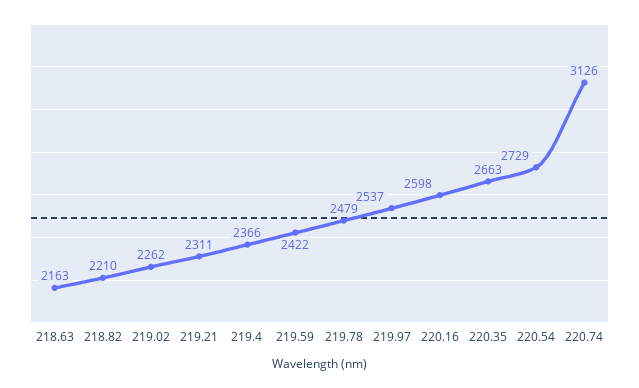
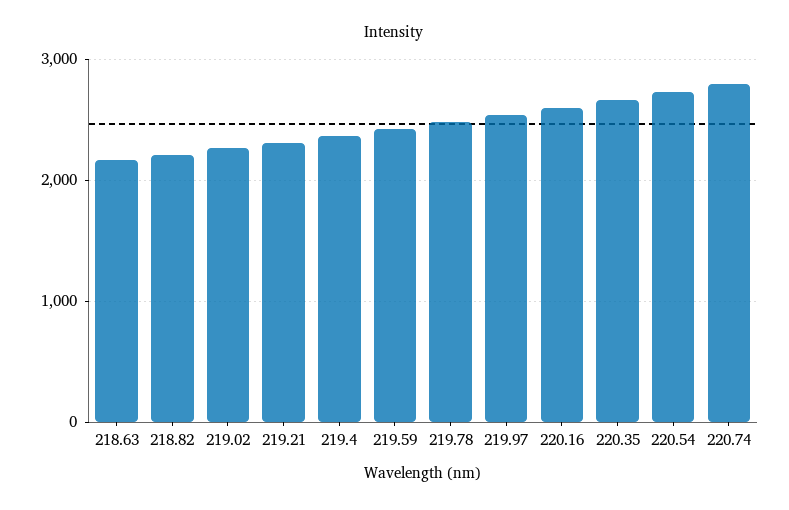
  {
    "218.63": 2163,
    "218.82": 2210,
    "219.02": 2262,
    "219.21": 2311,
    "219.4": 2366,
    "219.59": 2422,
    "219.78": 2479,
    "219.97": 2537,
    "220.16": 2598,
    "220.35": 2663,
    "220.54": 2729,
-   "220.74": 3126
+   "220.74": 2800
  }

